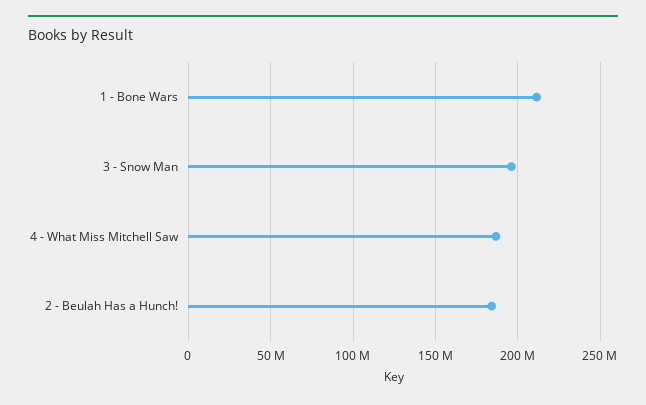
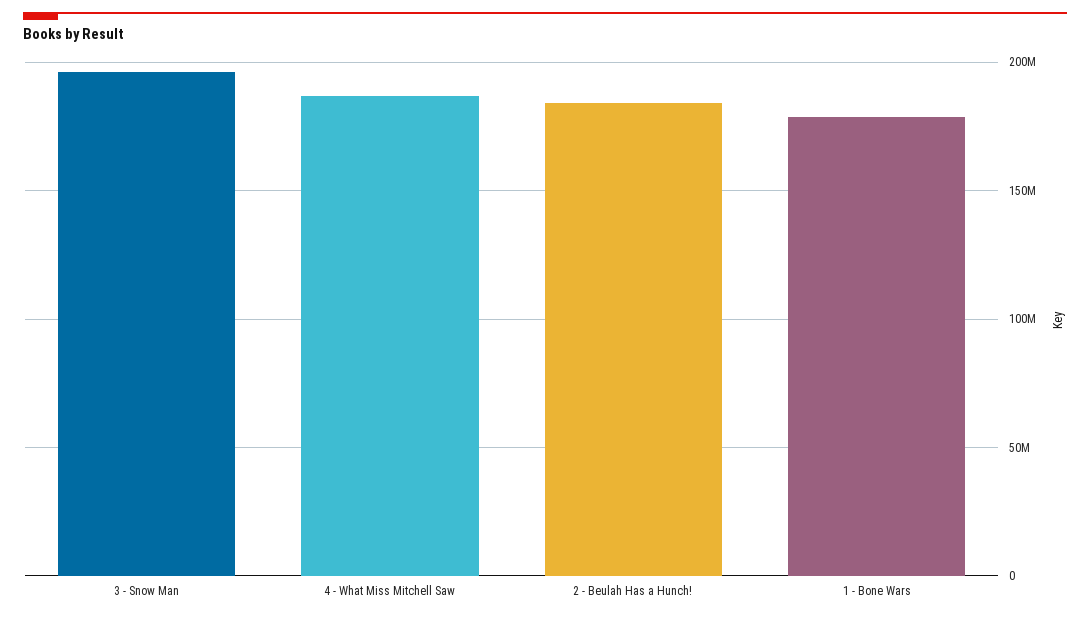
  {
-   "1 - Bone Wars": 210000000,
+   "1 - Bone Wars": 180000000,
    "3 - Snow Man": 195000000,
    "4 - What Miss Mitchell Saw": 185000000,
    "2 - Beulah Has a Hunch!": 185000000
  }

